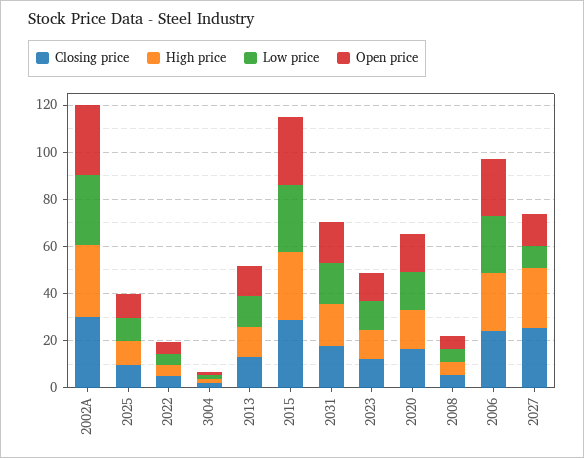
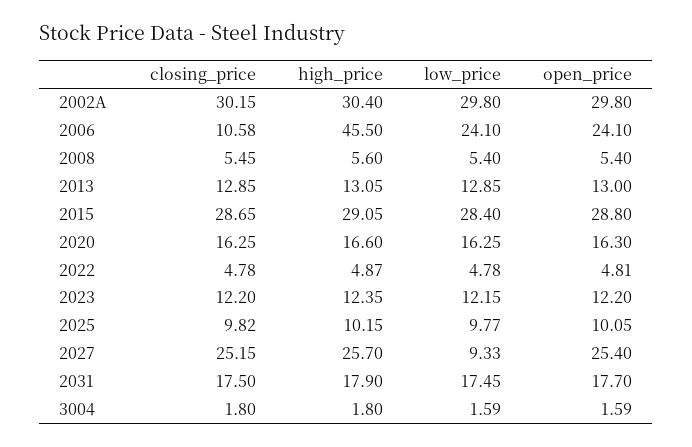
  {
    "Closing price": {
      "2002A": 30.15,
      "2025": 9.82,
      "2022": 4.78,
      "3004": 1.8,
      "2013": 12.85,
      "2015": 28.65,
      "2031": 17.5,
      "2023": 12.2,
      "2020": 16.25,
      "2008": 5.45,
-     "2006": 25,
+     "2006": 10.58,
      "2027": 25.15
    },
    "High price": {
      "2002A": 30.4,
      "2025": 10.15,
      "2022": 4.87,
      "3004": 1.8,
      "2013": 13.05,
      "2015": 29.05,
      "2031": 17.9,
      "2023": 12.35,
      "2020": 16.6,
      "2008": 5.6,
-     "2006": 25,
+     "2006": 45.5,
      "2027": 25.7
    },
    "Low price": {
      "2002A": 29.8,
      "2025": 9.77,
      "2022": 4.78,
      "3004": 1.59,
      "2013": 12.85,
      "2015": 28.4,
      "2031": 17.45,
      "2023": 12.15,
      "2020": 16.25,
      "2008": 5.4,
      "2006": 24.1,
      "2027": 9.33
    },
    "Open price": {
      "2002A": 29.8,
      "2025": 10.05,
      "2022": 4.81,
      "3004": 1.59,
      "2013": 13,
      "2015": 28.8,
      "2031": 17.7,
      "2023": 12.2,
      "2020": 16.3,
      "2008": 5.4,
      "2006": 24.1,
-     "2027": 15
+     "2027": 25.4
    }
  }

